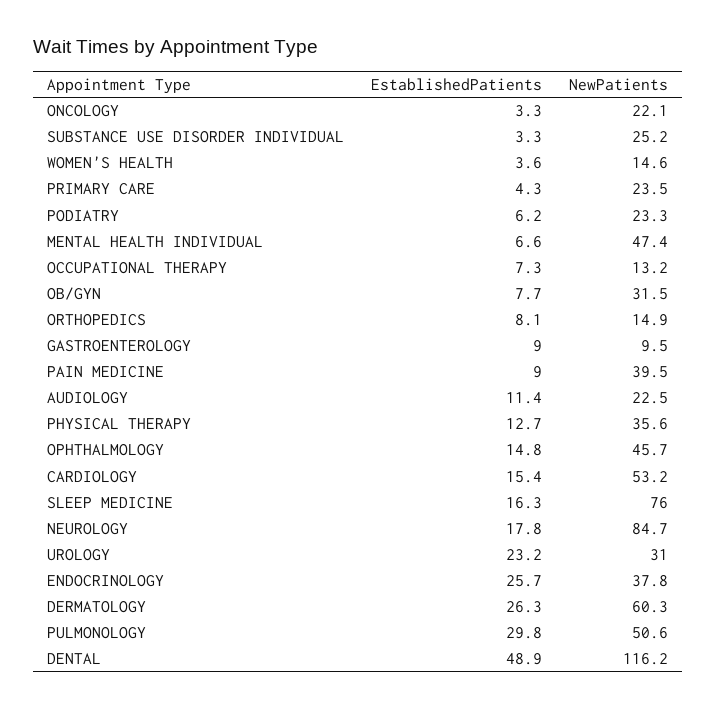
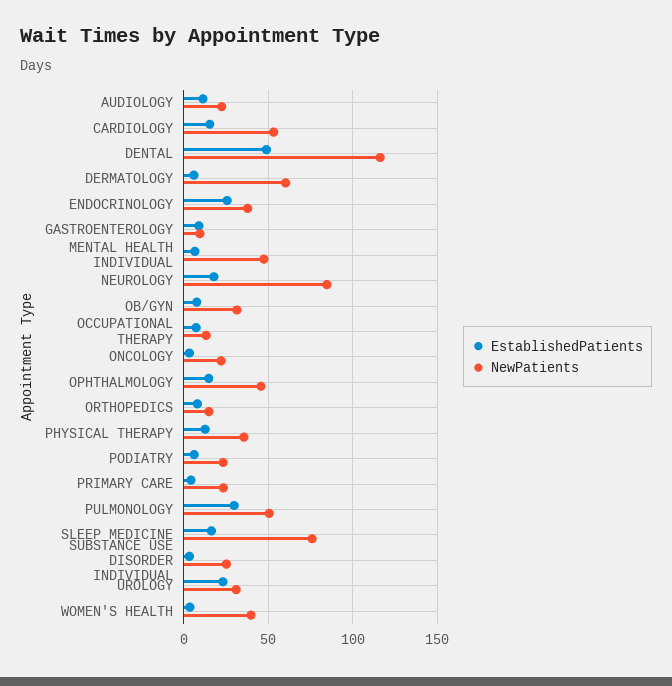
  {
    "EstablishedPatients": {
      "ONCOLOGY": 3.3,
      "SUBSTANCE USE DISORDER INDIVIDUAL": 3.3,
      "WOMEN'S HEALTH": 3.6,
      "PRIMARY CARE": 4.3,
      "PODIATRY": 6.2,
      "MENTAL HEALTH INDIVIDUAL": 6.6,
      "OCCUPATIONAL THERAPY": 7.3,
      "OB/GYN": 7.7,
      "ORTHOPEDICS": 8.1,
      "GASTROENTEROLOGY": 9,
-     "PAIN MEDICINE": 9,
      "AUDIOLOGY": 11.4,
      "PHYSICAL THERAPY": 12.7,
      "OPHTHALMOLOGY": 14.8,
      "CARDIOLOGY": 15.4,
      "SLEEP MEDICINE": 16.3,
      "NEUROLOGY": 17.8,
      "UROLOGY": 23.2,
      "ENDOCRINOLOGY": 25.7,
-     "DERMATOLOGY": 26.3,
+     "DERMATOLOGY": 5,
      "PULMONOLOGY": 29.8,
      "DENTAL": 48.9
    },
    "NewPatients": {
      "ONCOLOGY": 22.1,
      "SUBSTANCE USE DISORDER INDIVIDUAL": 25.2,
-     "WOMEN'S HEALTH": 14.6,
+     "WOMEN'S HEALTH": 40,
      "PRIMARY CARE": 23.5,
      "PODIATRY": 23.3,
      "MENTAL HEALTH INDIVIDUAL": 47.4,
      "OCCUPATIONAL THERAPY": 13.2,
      "OB/GYN": 31.5,
      "ORTHOPEDICS": 14.9,
      "GASTROENTEROLOGY": 9.5,
-     "PAIN MEDICINE": 39.5,
      "AUDIOLOGY": 22.5,
      "PHYSICAL THERAPY": 35.6,
      "OPHTHALMOLOGY": 45.7,
      "CARDIOLOGY": 53.2,
      "SLEEP MEDICINE": 76,
      "NEUROLOGY": 84.7,
      "UROLOGY": 31,
      "ENDOCRINOLOGY": 37.8,
      "DERMATOLOGY": 60.3,
      "PULMONOLOGY": 50.6,
      "DENTAL": 116.2
    }
  }

